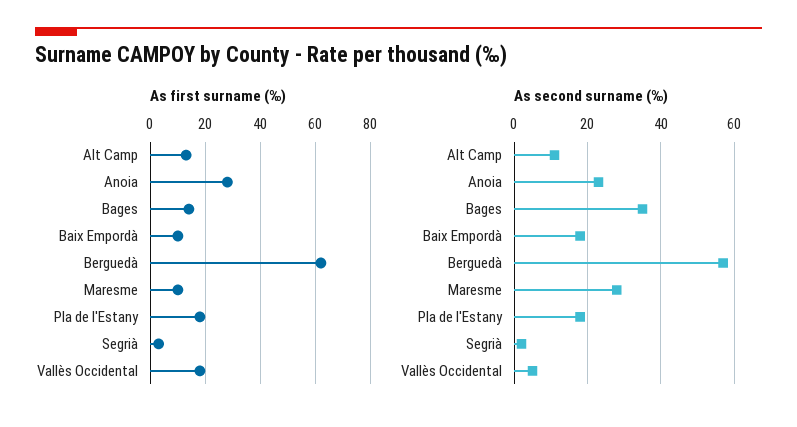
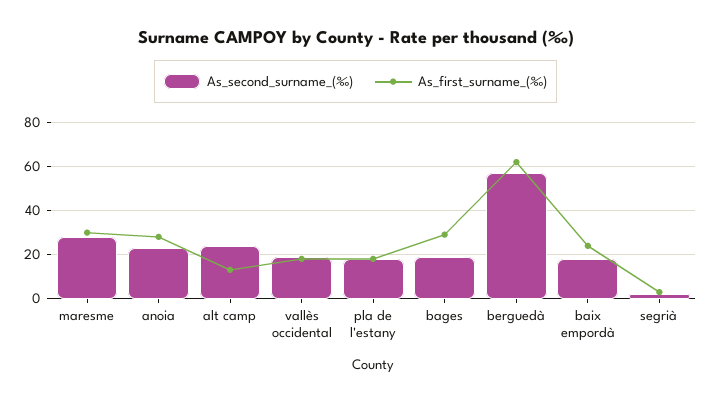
  {
    "As first surname (‰)": {
      "Alt Camp": 15,
      "Anoia": 30,
-     "Bages": 15,
+     "Bages": 30,
-     "Baix Empordà": 10,
+     "Baix Empordà": 25,
      "Berguedà": 60,
-     "Maresme": 10,
+     "Maresme": 30,
      "Pla de l'Estany": 20,
      "Segrià": 5,
      "Vallès Occidental": 20
    },
    "As second surname (‰)": {
-     "Alt Camp": 10,
+     "Alt Camp": 25,
      "Anoia": 25,
-     "Bages": 35,
+     "Bages": 20,
      "Baix Empordà": 20,
      "Berguedà": 55,
      "Maresme": 30,
      "Pla de l'Estany": 20,
      "Segrià": 0,
-     "Vallès Occidental": 5
+     "Vallès Occidental": 20
    }
  }

